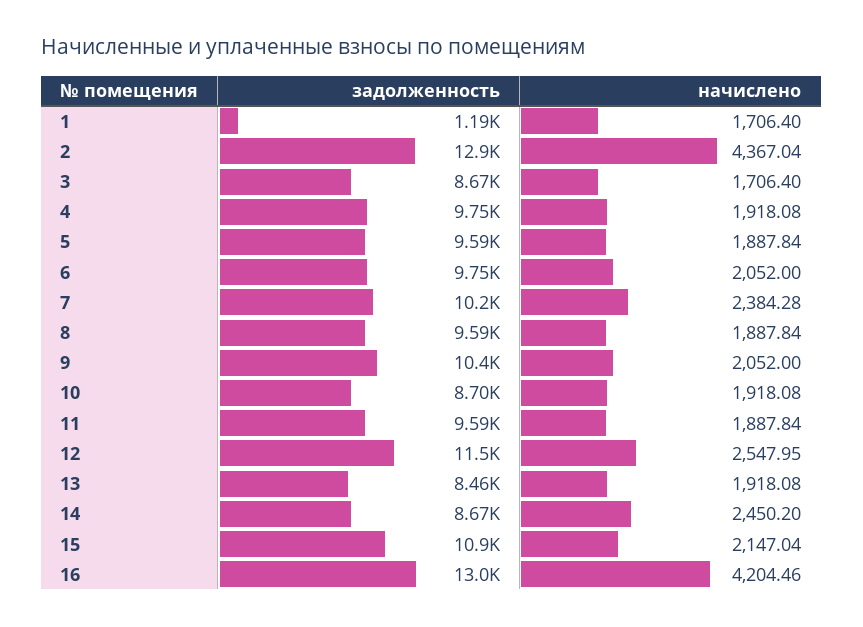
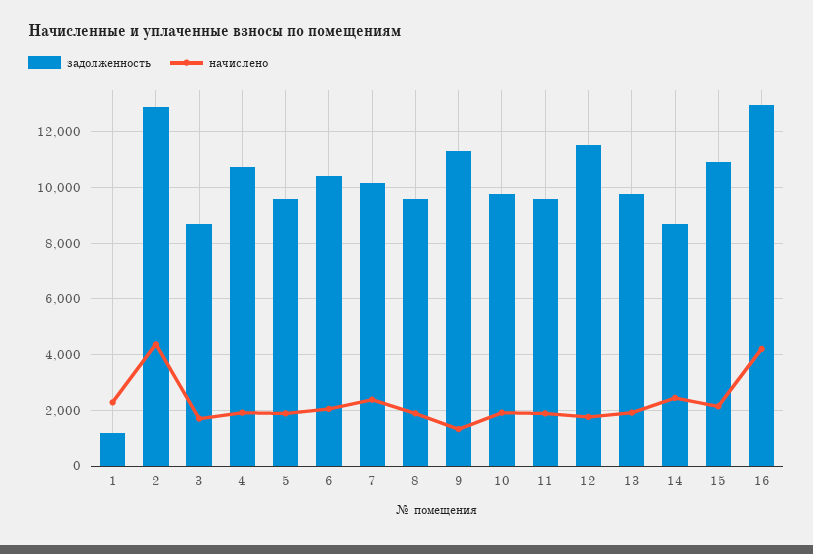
  {
    "задолженность": {
      "1": 1190,
      "2": 12900,
      "3": 8670,
-     "4": 9750,
+     "4": 10750,
      "5": 9590,
-     "6": 9750,
+     "6": 10500,
      "7": 10200,
      "8": 9590,
-     "9": 10400,
+     "9": 11250,
-     "10": 8700,
+     "10": 9750,
      "11": 9590,
      "12": 11500,
-     "13": 8460,
+     "13": 9750,
      "14": 8670,
      "15": 10900,
      "16": 13000
    },
    "начислено": {
-     "1": 1706.4,
+     "1": 2250,
      "2": 4367.04,
      "3": 1706.4,
      "4": 1918.08,
      "5": 1887.84,
      "6": 2052,
      "7": 2384.28,
      "8": 1887.84,
-     "9": 2052,
+     "9": 1250,
      "10": 1918.08,
      "11": 1887.84,
-     "12": 2547.95,
+     "12": 1750,
      "13": 1918.08,
      "14": 2450.2,
      "15": 2147.04,
      "16": 4204.46
    }
  }

